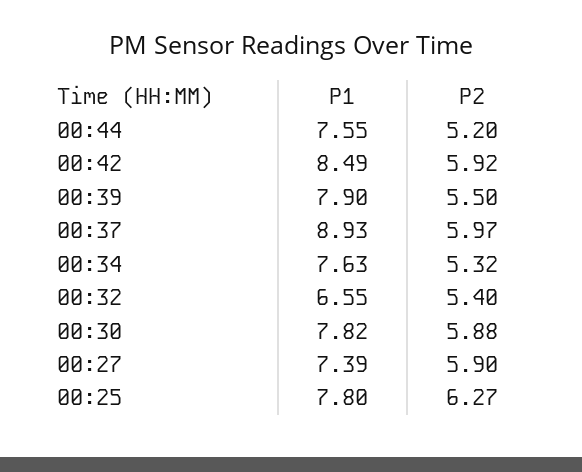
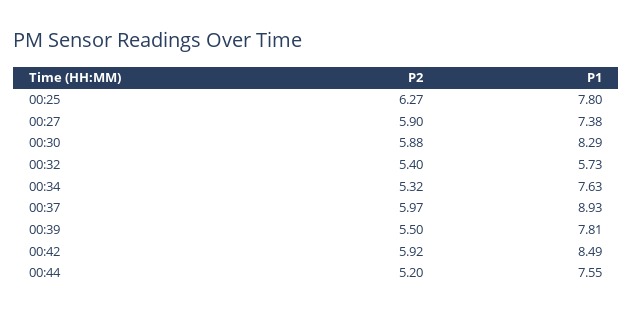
  {
    "P1": {
      "00:44": 7.55,
      "00:42": 8.49,
-     "00:39": 7.9,
+     "00:39": 7.81,
      "00:37": 8.93,
      "00:34": 7.63,
-     "00:32": 6.55,
+     "00:32": 5.73,
-     "00:30": 7.82,
+     "00:30": 8.29,
-     "00:27": 7.39,
+     "00:27": 7.38,
      "00:25": 7.8
    },
    "P2": {
      "00:44": 5.2,
      "00:42": 5.92,
      "00:39": 5.5,
      "00:37": 5.97,
      "00:34": 5.32,
      "00:32": 5.4,
      "00:30": 5.88,
      "00:27": 5.9,
      "00:25": 6.27
    }
  }

